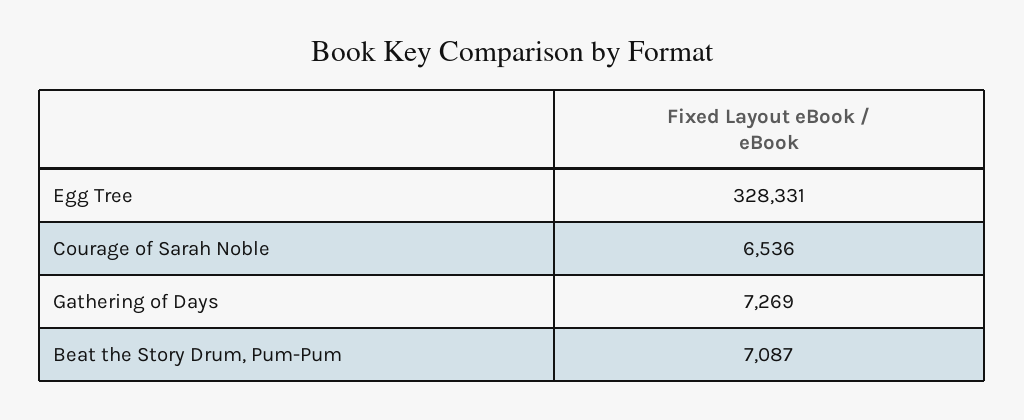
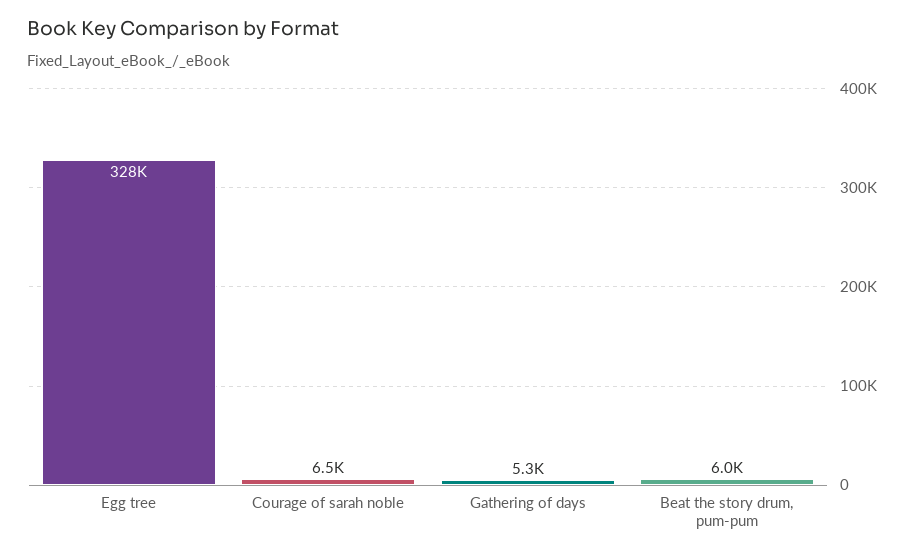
  {
    "Egg Tree": 328331,
    "Courage of Sarah Noble": 6536,
-   "Gathering of Days": 7269,
+   "Gathering of Days": 5300,
-   "Beat the Story Drum, Pum-Pum": 7087
+   "Beat the Story Drum, Pum-Pum": 6000
  }

